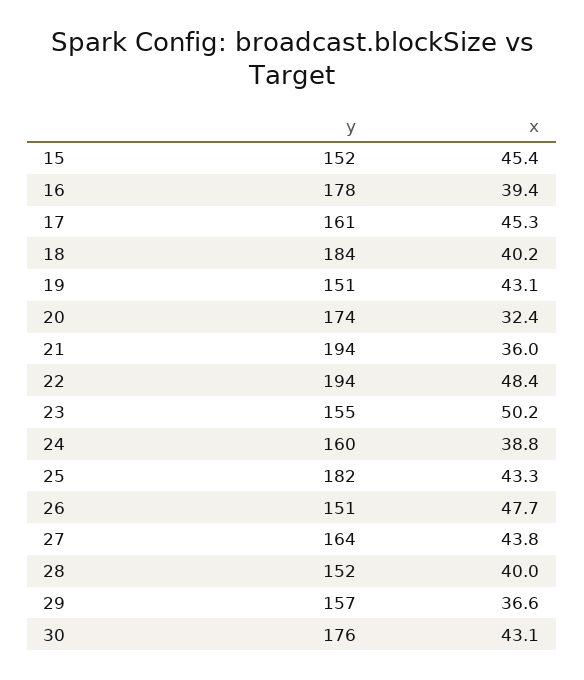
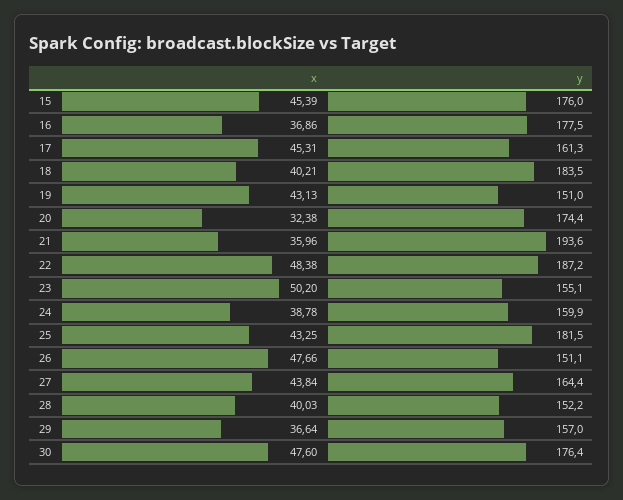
  {
    "y": {
-     "15": 152,
+     "15": 176,
      "16": 177.5,
      "17": 161.3,
      "18": 183.5,
      "19": 151,
      "20": 174.4,
      "21": 193.6,
-     "22": 194,
+     "22": 187.2,
      "23": 155.1,
      "24": 159.9,
      "25": 181.5,
      "26": 151.1,
      "27": 164.4,
      "28": 152.2,
      "29": 157,
      "30": 176.4
    },
    "x": {
      "15": 45.39,
-     "16": 39.4,
+     "16": 36.86,
      "17": 45.31,
      "18": 40.21,
      "19": 43.13,
      "20": 32.38,
      "21": 35.96,
      "22": 48.38,
      "23": 50.2,
      "24": 38.78,
      "25": 43.25,
      "26": 47.66,
      "27": 43.84,
      "28": 40.03,
      "29": 36.64,
-     "30": 43.1
+     "30": 47.6
    }
  }

